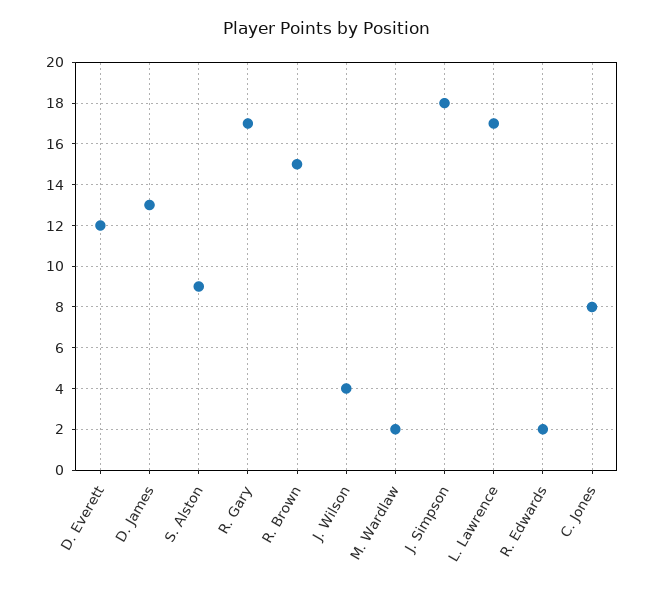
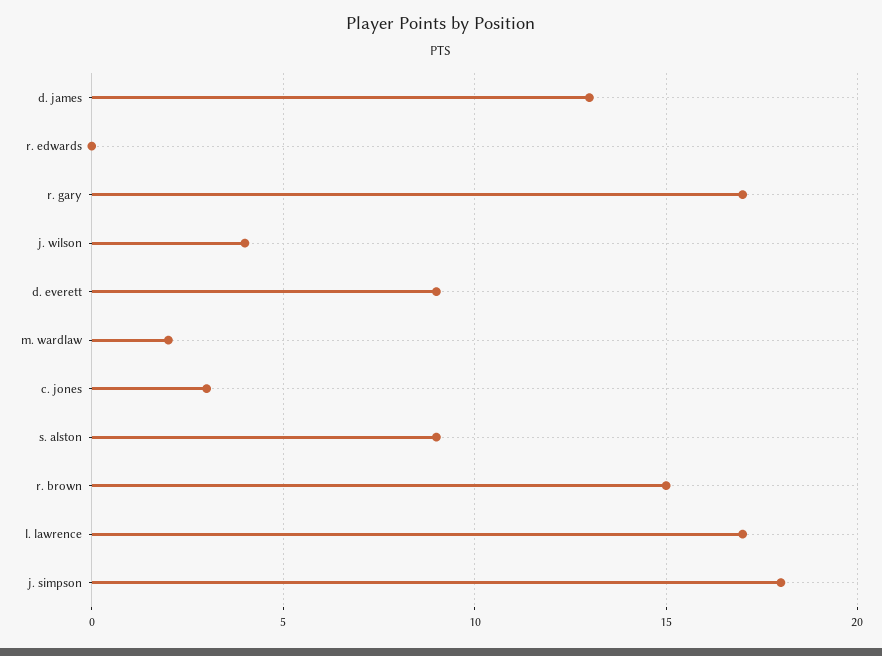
  {
-   "D. Everett": 12,
+   "D. Everett": 9,
    "D. James": 13,
    "S. Alston": 9,
    "R. Gary": 17,
    "R. Brown": 15,
    "J. Wilson": 4,
    "M. Wardlaw": 2,
    "J. Simpson": 18,
    "L. Lawrence": 17,
-   "R. Edwards": 2,
+   "R. Edwards": 0,
-   "C. Jones": 8
+   "C. Jones": 3
  }

